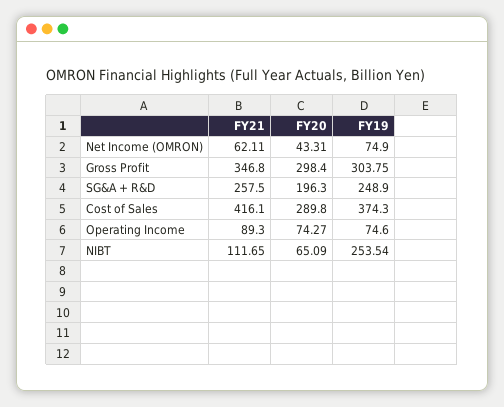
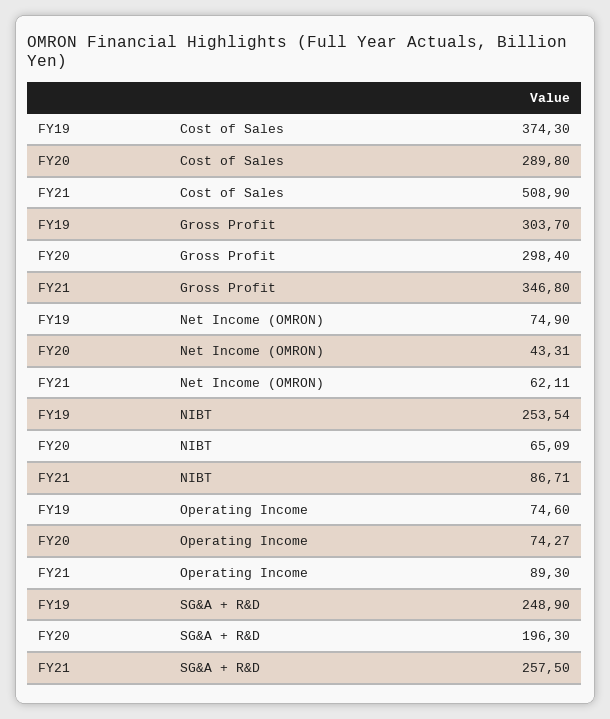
  {
    "FY21": {
      "Net Income (OMRON)": 62.11,
      "Gross Profit": 346.8,
      "SG&A + R&D": 257.5,
-     "Cost of Sales": 416.1,
+     "Cost of Sales": 508.9,
      "Operating Income": 89.3,
-     "NIBT": 111.65
+     "NIBT": 86.71
    },
    "FY20": {
      "Net Income (OMRON)": 43.31,
      "Gross Profit": 298.4,
      "SG&A + R&D": 196.3,
      "Cost of Sales": 289.8,
      "Operating Income": 74.27,
      "NIBT": 65.09
    },
    "FY19": {
      "Net Income (OMRON)": 74.9,
-     "Gross Profit": 303.75,
+     "Gross Profit": 303.7,
      "SG&A + R&D": 248.9,
      "Cost of Sales": 374.3,
      "Operating Income": 74.6,
      "NIBT": 253.54
    }
  }

